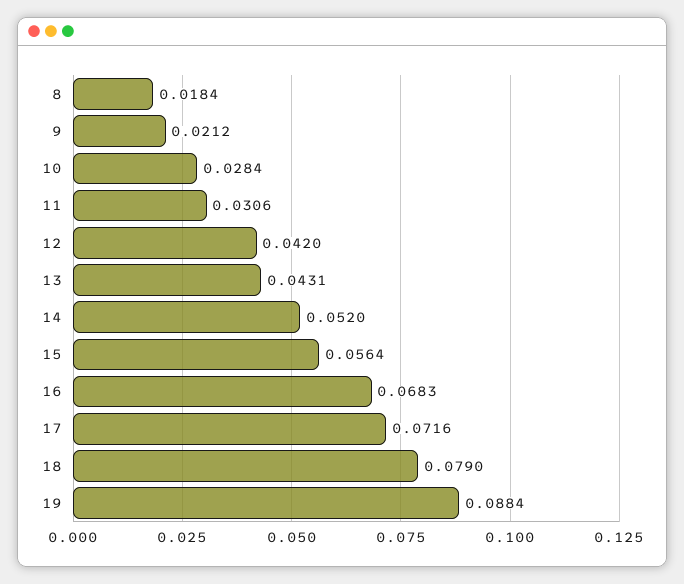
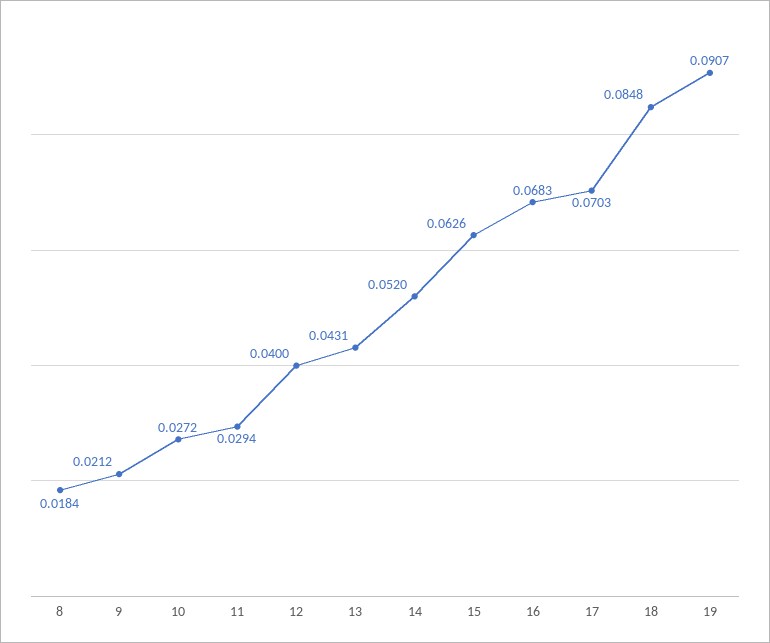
  {
    "8": 0.0184,
    "9": 0.0212,
-   "10": 0.0284,
+   "10": 0.0272,
-   "11": 0.0306,
+   "11": 0.0294,
-   "12": 0.042,
+   "12": 0.04,
    "13": 0.0431,
    "14": 0.052,
-   "15": 0.0564,
+   "15": 0.0626,
    "16": 0.0683,
-   "17": 0.0716,
+   "17": 0.0703,
-   "18": 0.079,
+   "18": 0.0848,
-   "19": 0.0884
+   "19": 0.0907
  }

